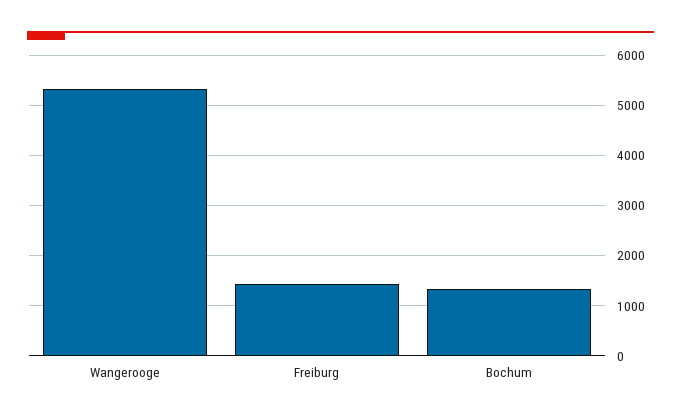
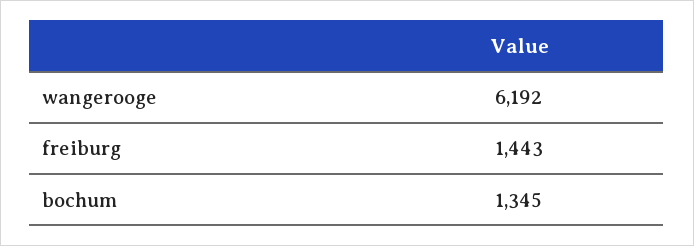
  {
-   "Wangerooge": 5400,
+   "Wangerooge": 6192,
    "Freiburg": 1443,
    "Bochum": 1345
  }

